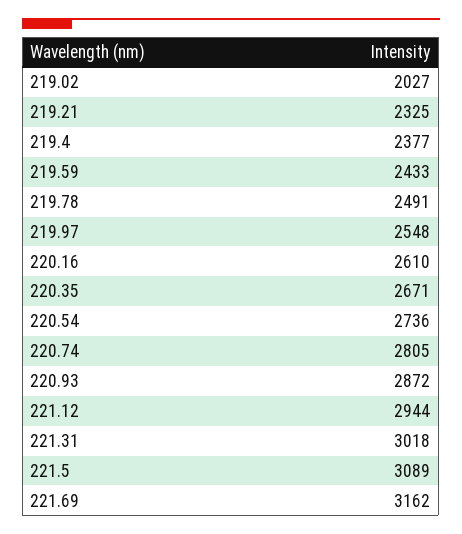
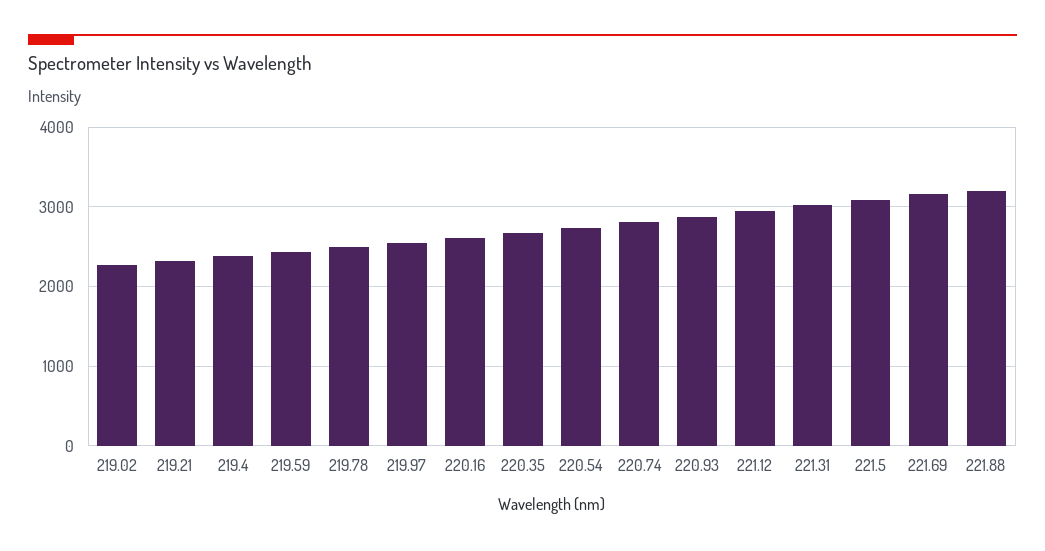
  {
-   "219.02": 2027,
+   "219.02": 2300,
    "219.21": 2325,
    "219.4": 2377,
    "219.59": 2433,
    "219.78": 2491,
    "219.97": 2548,
    "220.16": 2610,
    "220.35": 2671,
    "220.54": 2736,
    "220.74": 2805,
    "220.93": 2872,
    "221.12": 2944,
    "221.31": 3018,
    "221.5": 3089,
-   "221.69": 3162
+   "221.69": 3162,
+   "221.88": 3200
  }

